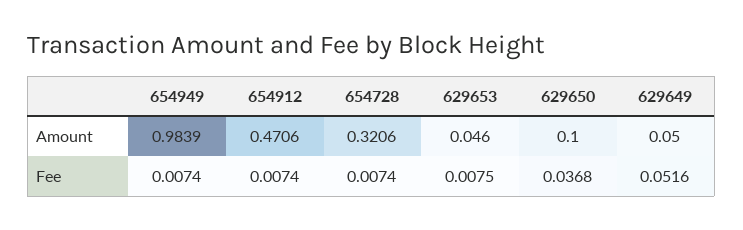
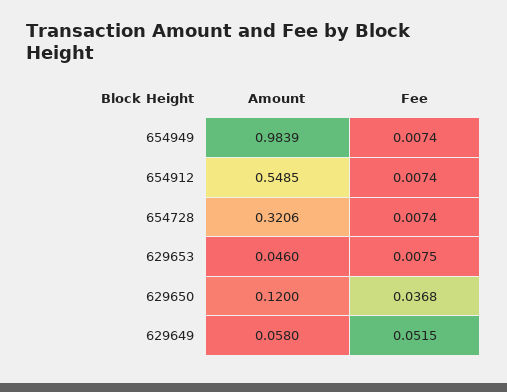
  {
    "654949": {
      "Amount": 0.9839,
      "Fee": 0.0074
    },
    "654912": {
-     "Amount": 0.4706,
+     "Amount": 0.5485,
      "Fee": 0.0074
    },
    "654728": {
      "Amount": 0.3206,
      "Fee": 0.0074
    },
    "629653": {
      "Amount": 0.046,
      "Fee": 0.0075
    },
    "629650": {
-     "Amount": 0.1,
+     "Amount": 0.12,
      "Fee": 0.0368
    },
    "629649": {
-     "Amount": 0.05,
+     "Amount": 0.058,
-     "Fee": 0.0516
+     "Fee": 0.0515
    }
  }

